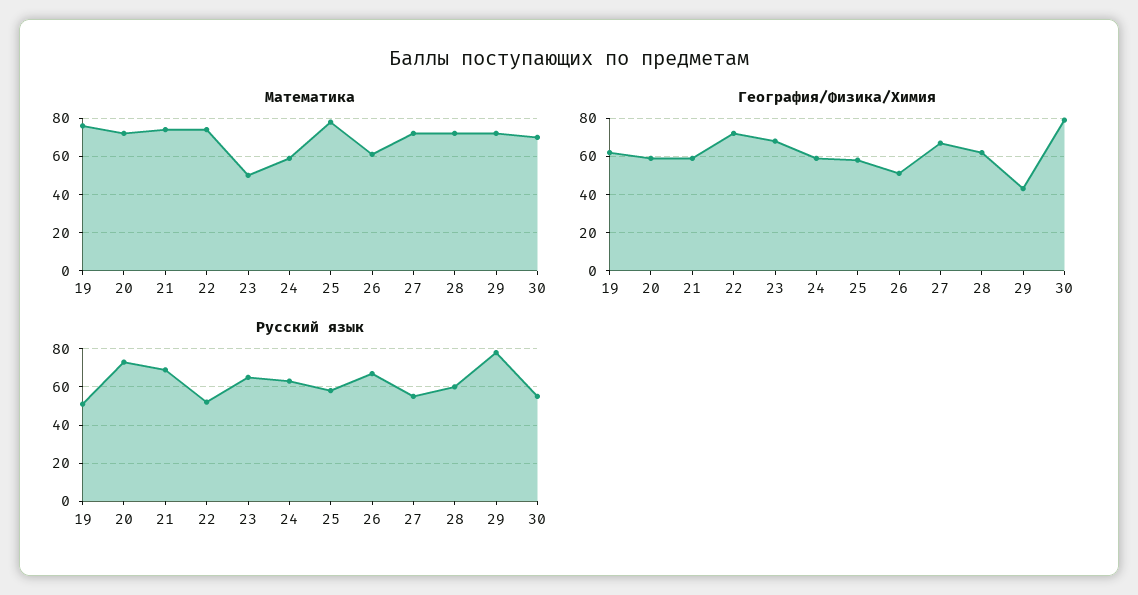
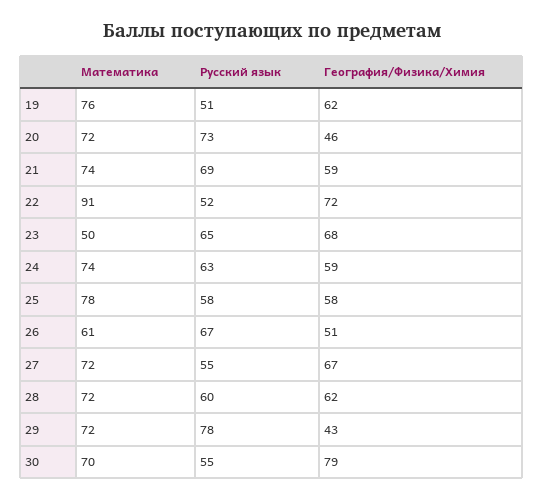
  {
    "Математика": {
      "19": 76,
      "20": 72,
      "21": 74,
-     "22": 75,
+     "22": 91,
      "23": 50,
-     "24": 60,
+     "24": 74,
      "25": 78,
      "26": 61,
      "27": 72,
      "28": 72,
      "29": 72,
      "30": 70
    },
    "География/Физика/Химия": {
      "19": 62,
-     "20": 60,
+     "20": 46,
      "21": 59,
      "22": 72,
      "23": 68,
      "24": 59,
      "25": 58,
      "26": 51,
      "27": 67,
      "28": 62,
      "29": 43,
      "30": 79
    },
    "Русский язык": {
      "19": 51,
      "20": 73,
      "21": 69,
      "22": 52,
      "23": 65,
      "24": 63,
      "25": 58,
      "26": 67,
      "27": 55,
      "28": 60,
      "29": 78,
      "30": 55
    }
  }

